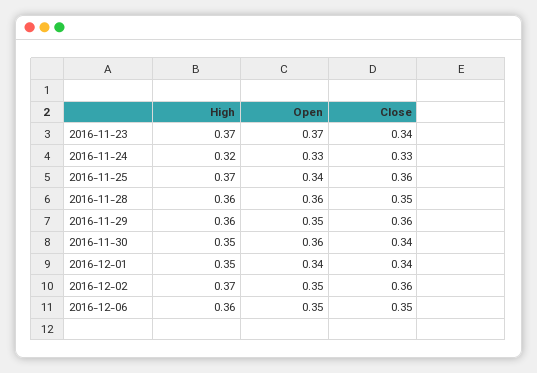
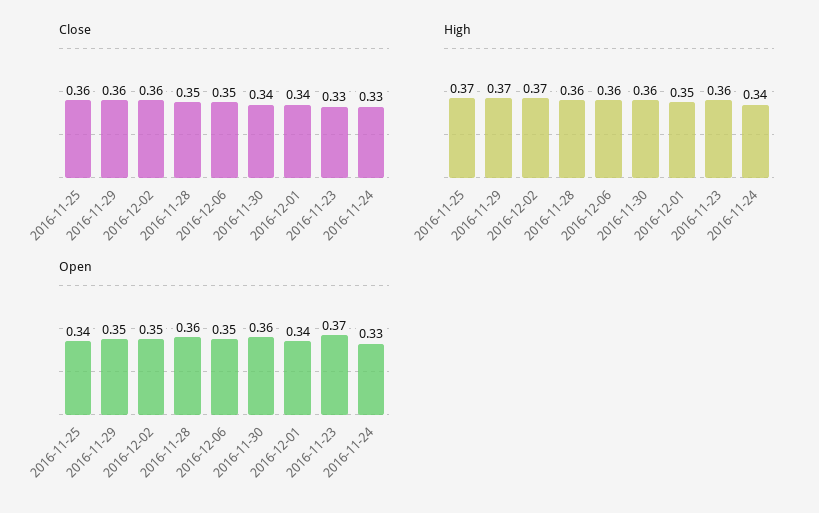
  {
    "High": {
-     "2016-11-23": 0.37,
+     "2016-11-23": 0.36,
-     "2016-11-24": 0.32,
+     "2016-11-24": 0.34,
      "2016-11-25": 0.37,
      "2016-11-28": 0.36,
-     "2016-11-29": 0.36,
+     "2016-11-29": 0.37,
-     "2016-11-30": 0.35,
+     "2016-11-30": 0.36,
      "2016-12-01": 0.35,
      "2016-12-02": 0.37,
      "2016-12-06": 0.36
    },
    "Open": {
      "2016-11-23": 0.37,
      "2016-11-24": 0.33,
      "2016-11-25": 0.34,
      "2016-11-28": 0.36,
      "2016-11-29": 0.35,
      "2016-11-30": 0.36,
      "2016-12-01": 0.34,
      "2016-12-02": 0.35,
      "2016-12-06": 0.35
    },
    "Close": {
-     "2016-11-23": 0.34,
+     "2016-11-23": 0.33,
      "2016-11-24": 0.33,
      "2016-11-25": 0.36,
      "2016-11-28": 0.35,
      "2016-11-29": 0.36,
      "2016-11-30": 0.34,
      "2016-12-01": 0.34,
      "2016-12-02": 0.36,
      "2016-12-06": 0.35
    }
  }

